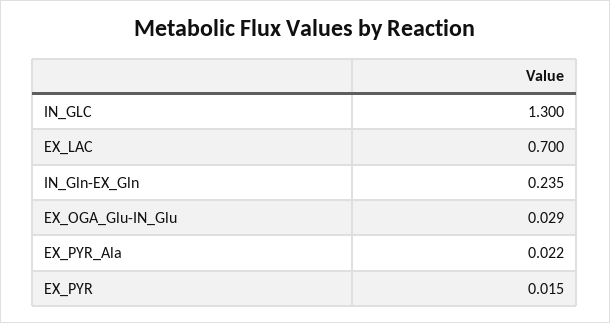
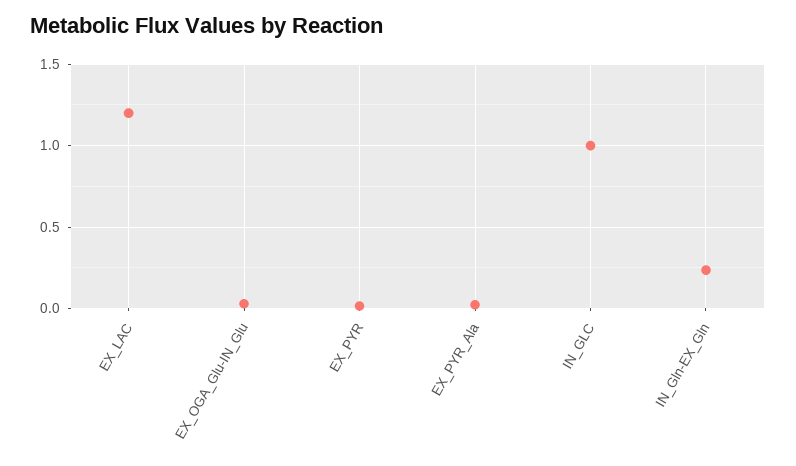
  {
-   "IN_GLC": 1.3,
+   "IN_GLC": 1,
-   "EX_LAC": 0.7,
+   "EX_LAC": 1.2,
    "IN_Gln-EX_Gln": 0.235,
    "EX_OGA_Glu-IN_Glu": 0.029,
    "EX_PYR_Ala": 0.022,
    "EX_PYR": 0.015
  }

